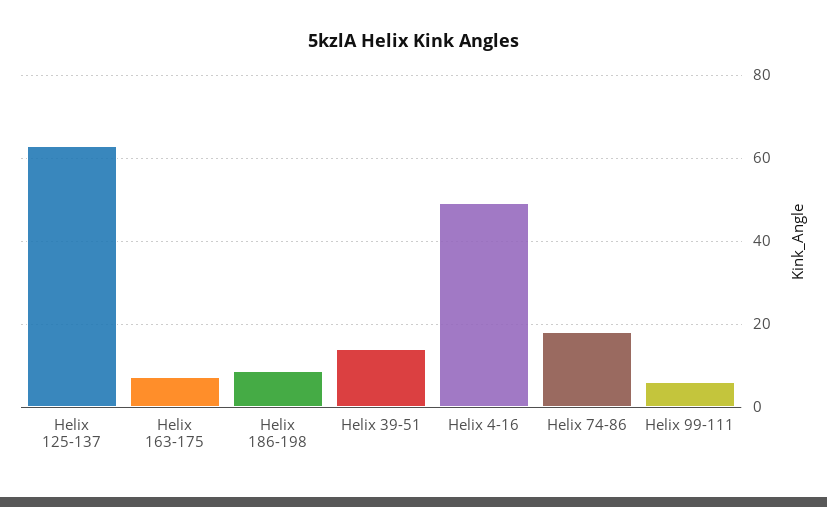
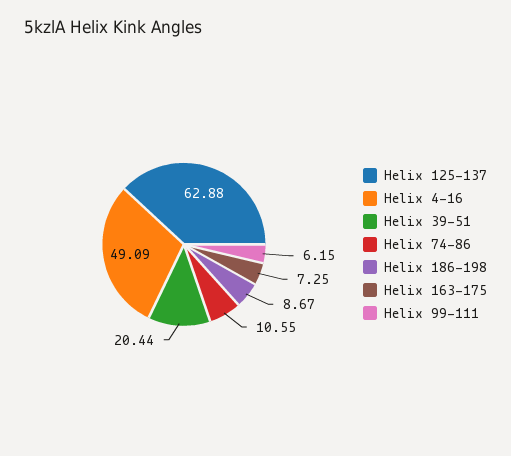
  {
    "Helix 125-137": 62.88,
    "Helix 163-175": 7.25,
    "Helix 186-198": 8.67,
-   "Helix 39-51": 14,
+   "Helix 39-51": 20.44,
    "Helix 4-16": 49.09,
-   "Helix 74-86": 18,
+   "Helix 74-86": 10.55,
    "Helix 99-111": 6.15
  }

